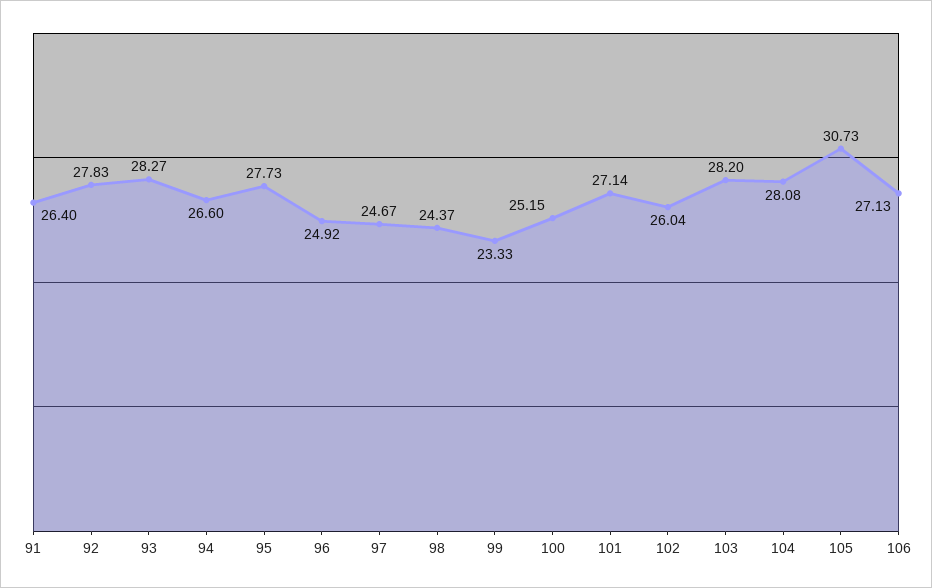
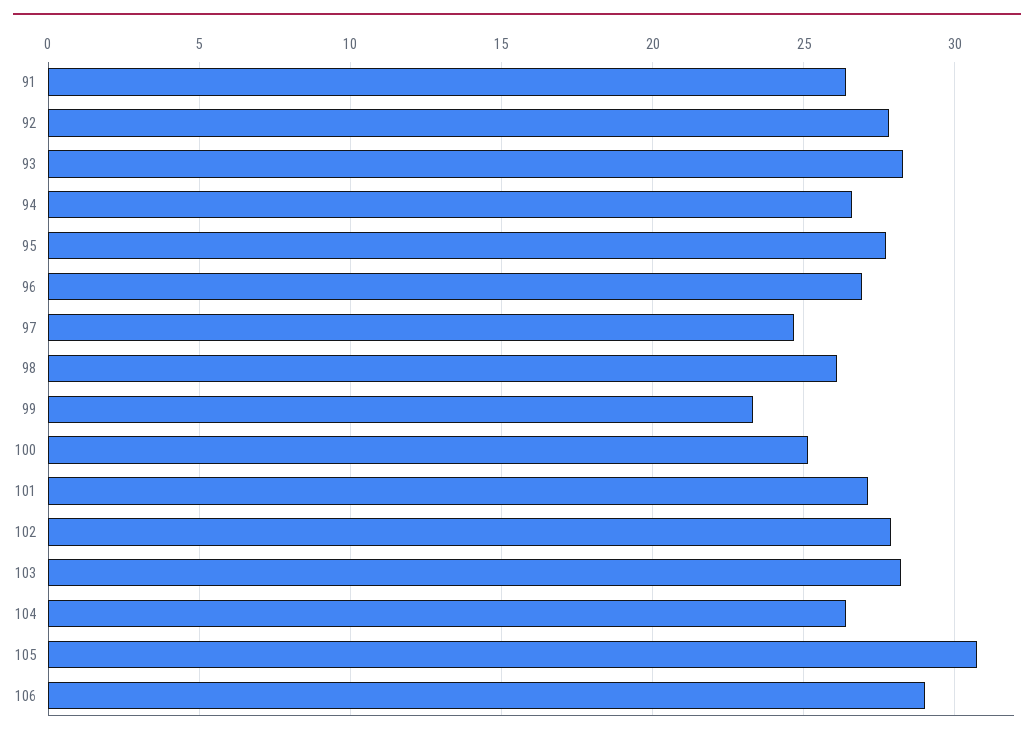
  {
    "91": 26.4,
    "92": 27.83,
    "93": 28.27,
    "94": 26.6,
    "95": 27.73,
-   "96": 24.92,
+   "96": 27,
    "97": 24.67,
-   "98": 24.37,
+   "98": 26,
    "99": 23.33,
    "100": 25.15,
    "101": 27.14,
-   "102": 26.04,
+   "102": 28,
    "103": 28.2,
-   "104": 28.08,
+   "104": 26.5,
    "105": 30.73,
-   "106": 27.13
+   "106": 29
  }

